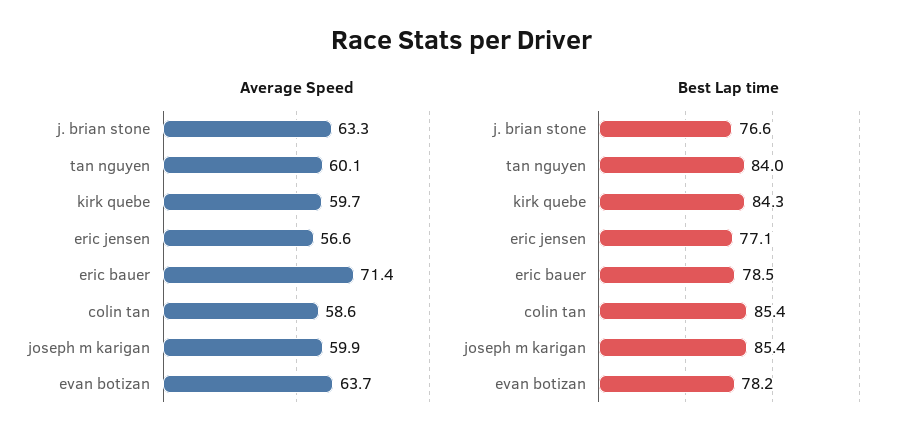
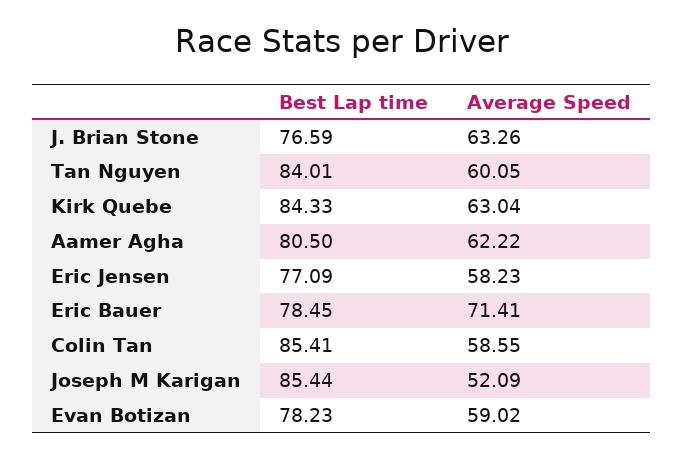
  {
    "Average Speed": {
      "j. brian stone": 63.26,
      "tan nguyen": 60.05,
-     "kirk quebe": 59.7,
+     "kirk quebe": 63.04,
-     "eric jensen": 56.6,
+     "eric jensen": 58.23,
      "eric bauer": 71.41,
      "colin tan": 58.55,
-     "joseph m karigan": 59.9,
+     "joseph m karigan": 52.09,
-     "evan botizan": 63.7
+     "evan botizan": 59.02,
+     "Aamer Agha": 62.22
    },
    "Best Lap time": {
      "j. brian stone": 76.59,
      "tan nguyen": 84.01,
      "kirk quebe": 84.33,
      "eric jensen": 77.09,
      "eric bauer": 78.45,
      "colin tan": 85.41,
      "joseph m karigan": 85.44,
-     "evan botizan": 78.23
+     "evan botizan": 78.23,
+     "Aamer Agha": 80.5
    }
  }

